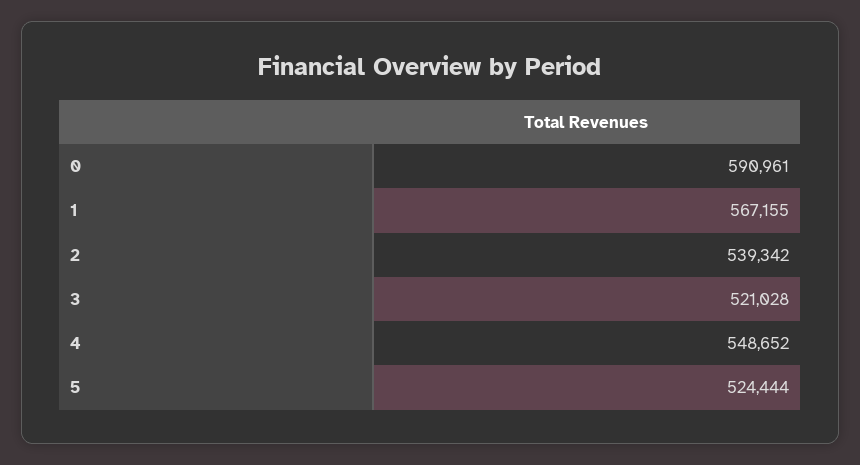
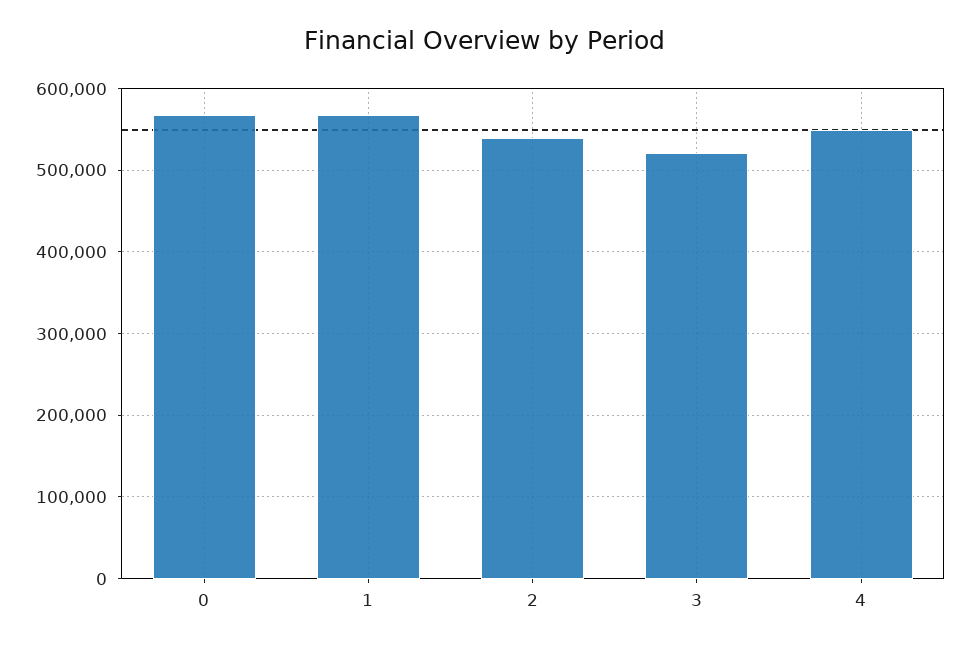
  {
-   "0": 590961,
+   "0": 570000,
    "1": 567155,
    "2": 539342,
    "3": 521028,
-   "4": 548652,
+   "4": 548652
-   "5": 524444
  }

